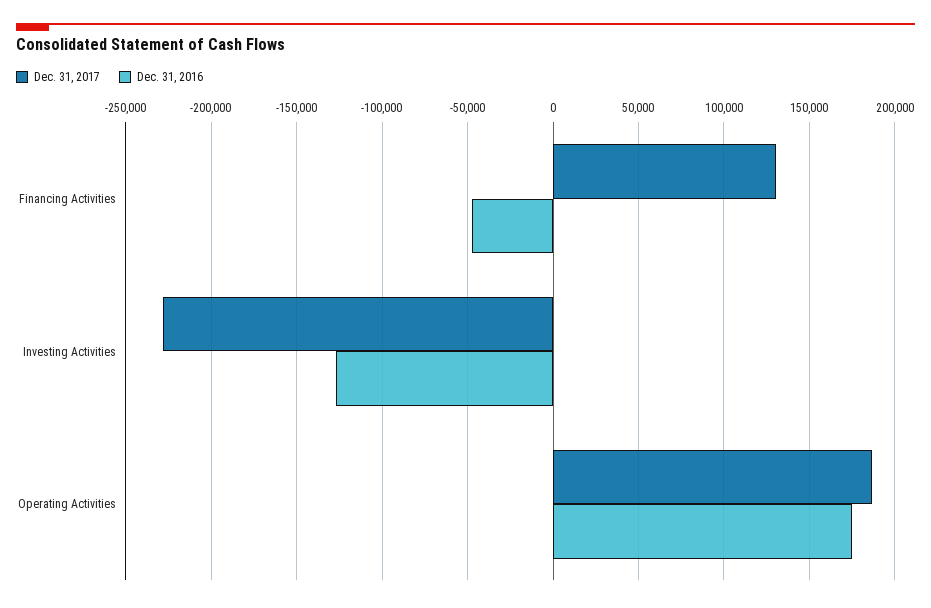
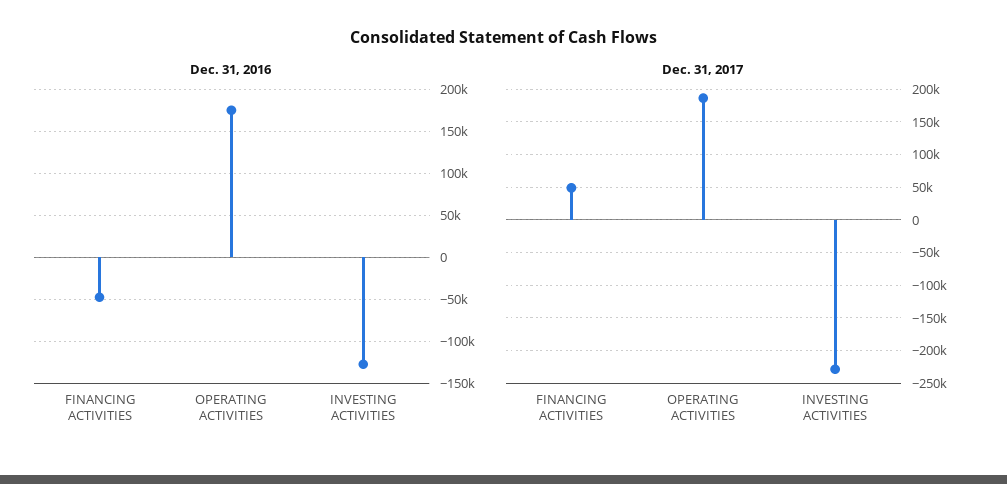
  {
    "Dec. 31, 2017": {
-     "Financing Activities": 130000,
+     "Financing Activities": 50000,
      "Investing Activities": -230000,
      "Operating Activities": 185000
    },
    "Dec. 31, 2016": {
      "Financing Activities": -50000,
      "Investing Activities": -125000,
      "Operating Activities": 175000
    }
  }

